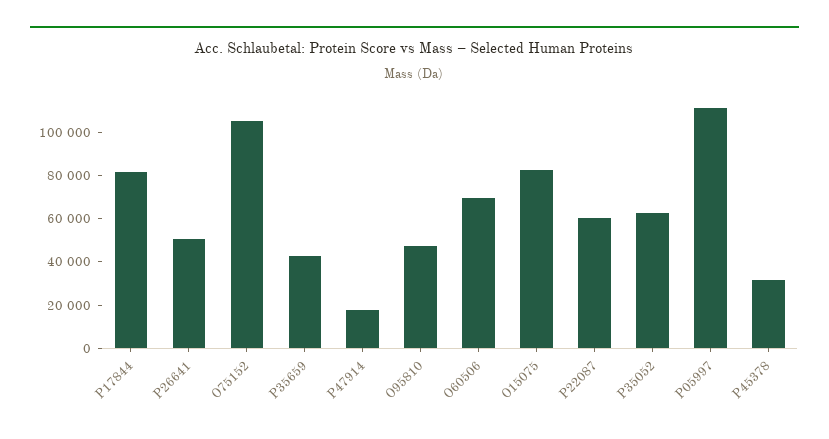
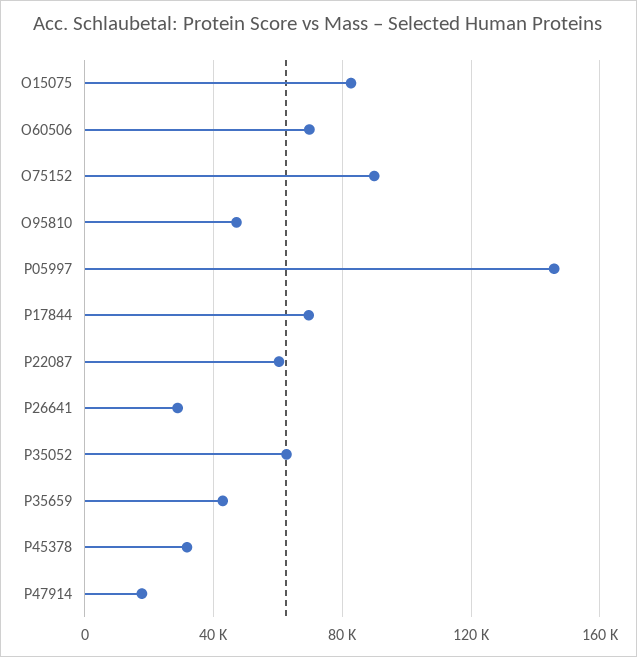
  {
-   "P17844": 80000,
+   "P17844": 70000,
-   "P26641": 50000,
+   "P26641": 30000,
-   "O75152": 105000,
+   "O75152": 90000,
    "P35659": 45000,
    "P47914": 20000,
    "O95810": 45000,
    "O60506": 70000,
    "O15075": 85000,
    "P22087": 60000,
    "P35052": 65000,
-   "P05997": 110000,
+   "P05997": 145000,
    "P45378": 30000
  }

